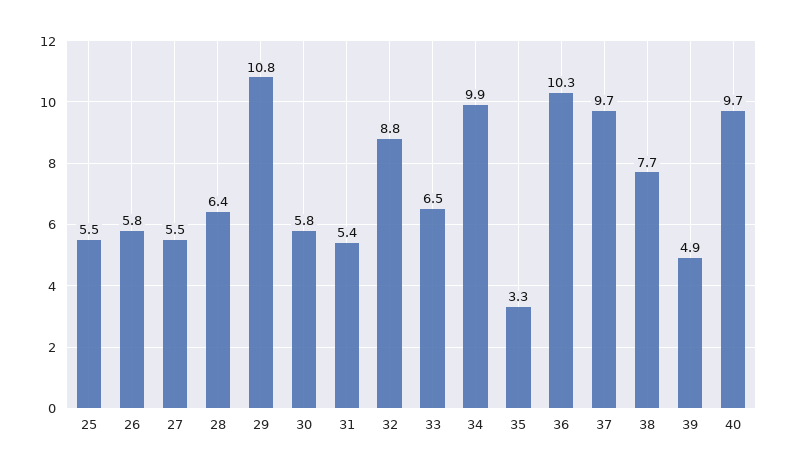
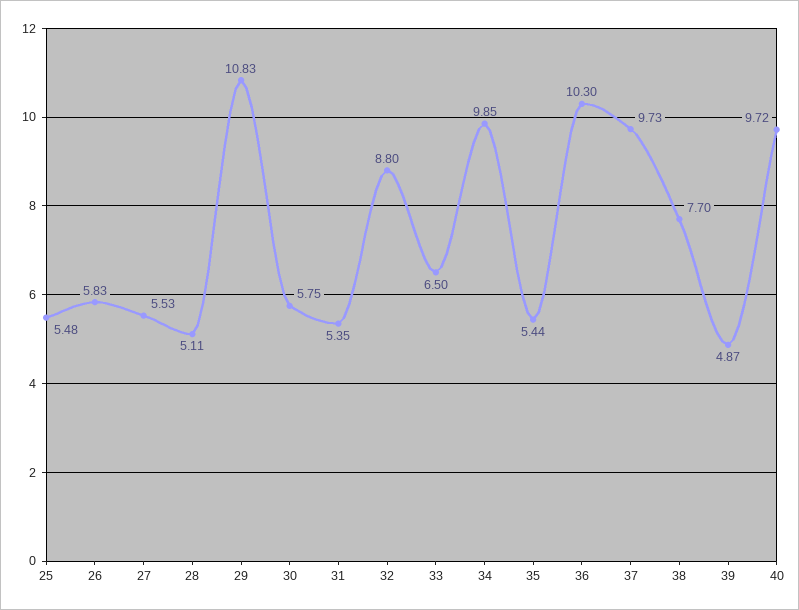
  {
    "25": 5.48,
    "26": 5.83,
    "27": 5.53,
-   "28": 6.4,
+   "28": 5.11,
    "29": 10.83,
    "30": 5.75,
    "31": 5.35,
    "32": 8.8,
    "33": 6.5,
    "34": 9.85,
-   "35": 3.3,
+   "35": 5.44,
    "36": 10.3,
    "37": 9.73,
    "38": 7.7,
    "39": 4.87,
    "40": 9.72
  }

